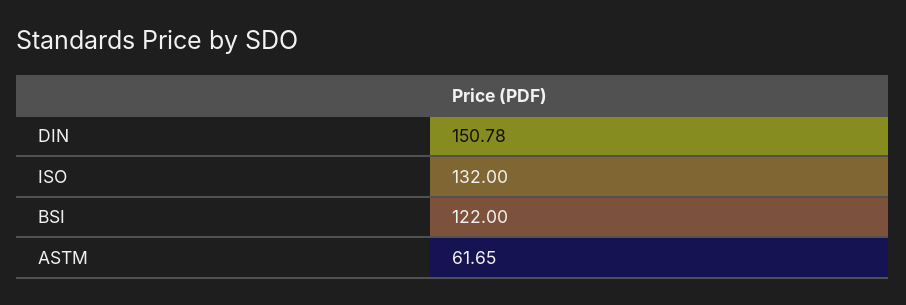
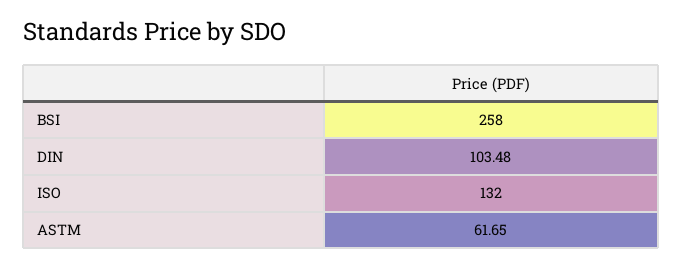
  {
-   "DIN": 150.78,
+   "DIN": 103.48,
    "ISO": 132,
-   "BSI": 122,
+   "BSI": 258,
    "ASTM": 61.65
  }

